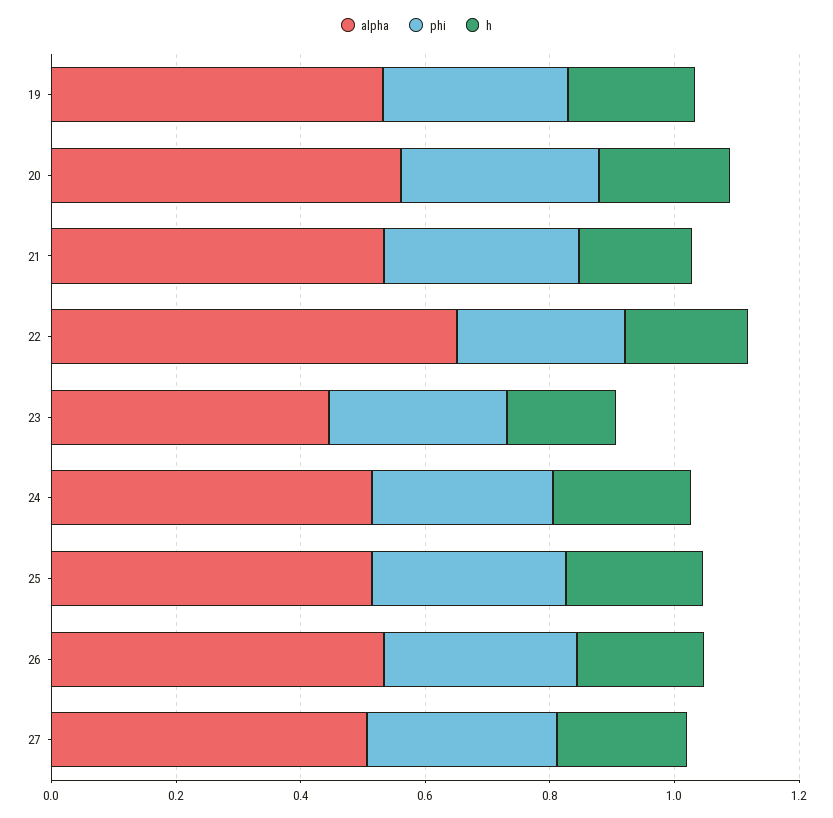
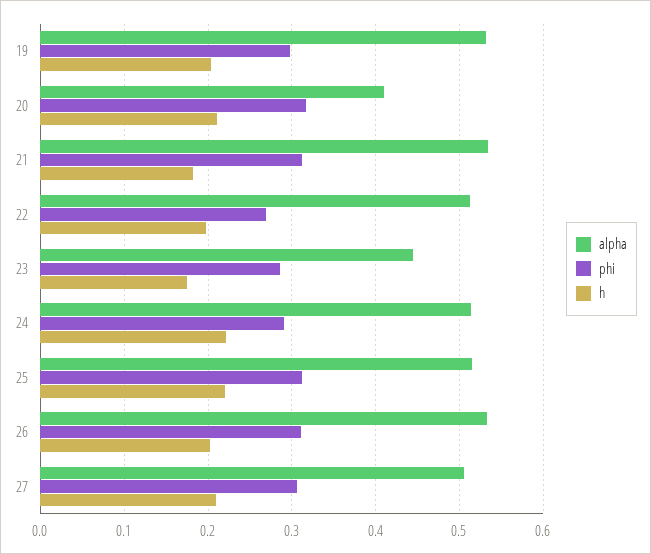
  {
    "alpha": {
      "19": 0.53,
-     "20": 0.55,
+     "20": 0.41,
      "21": 0.53,
-     "22": 0.65,
+     "22": 0.51,
      "23": 0.45,
      "24": 0.51,
      "25": 0.51,
      "26": 0.53,
      "27": 0.51
    },
    "phi": {
      "19": 0.3,
      "20": 0.32,
      "21": 0.31,
      "22": 0.27,
      "23": 0.29,
      "24": 0.29,
      "25": 0.31,
      "26": 0.31,
      "27": 0.31
    },
    "h": {
      "19": 0.2,
      "20": 0.21,
      "21": 0.18,
      "22": 0.2,
      "23": 0.17,
      "24": 0.22,
      "25": 0.22,
      "26": 0.2,
      "27": 0.21
    }
  }

